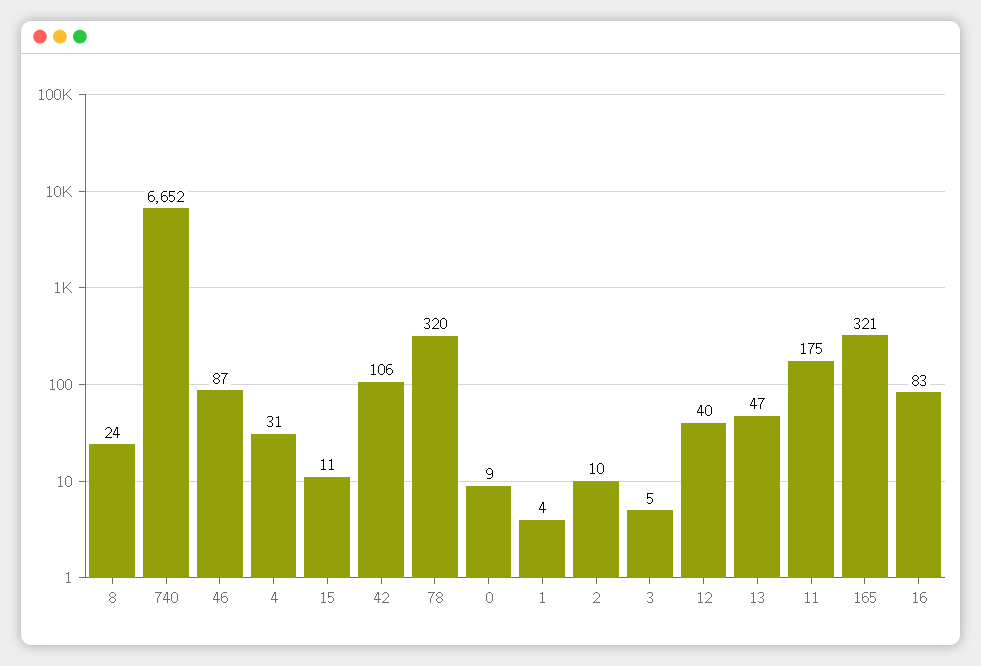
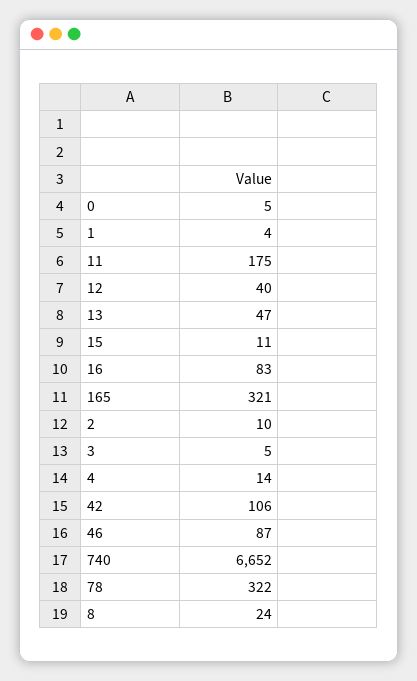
  {
    "8": 24,
    "740": 6652,
    "46": 87,
-   "4": 31,
+   "4": 14,
    "15": 11,
    "42": 106,
-   "78": 320,
+   "78": 322,
-   "0": 9,
+   "0": 5,
    "1": 4,
    "2": 10,
    "3": 5,
    "12": 40,
    "13": 47,
    "11": 175,
    "165": 321,
    "16": 83
  }

